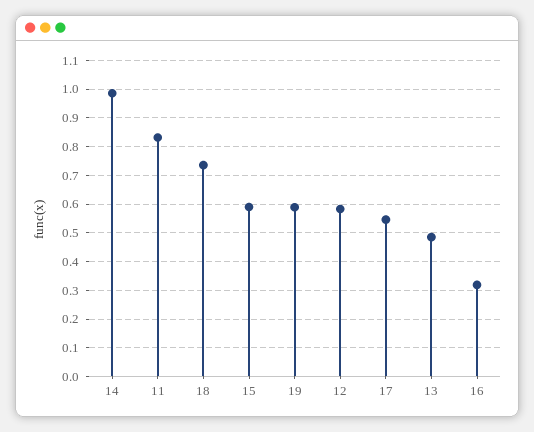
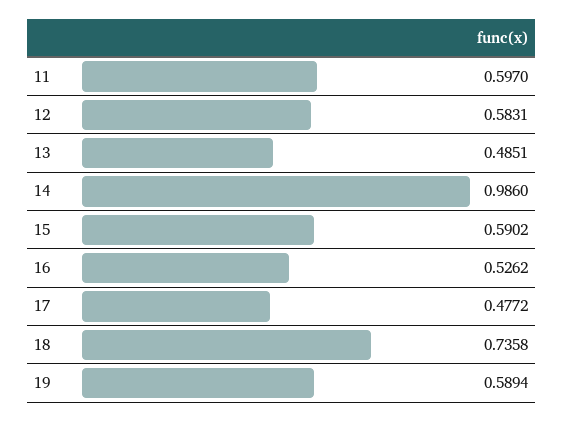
  {
    "14": 0.986,
-   "11": 0.825,
+   "11": 0.597,
    "18": 0.7358,
    "15": 0.5902,
    "19": 0.5894,
    "12": 0.5831,
-   "17": 0.55,
+   "17": 0.4772,
    "13": 0.4851,
-   "16": 0.325
+   "16": 0.5262
  }

